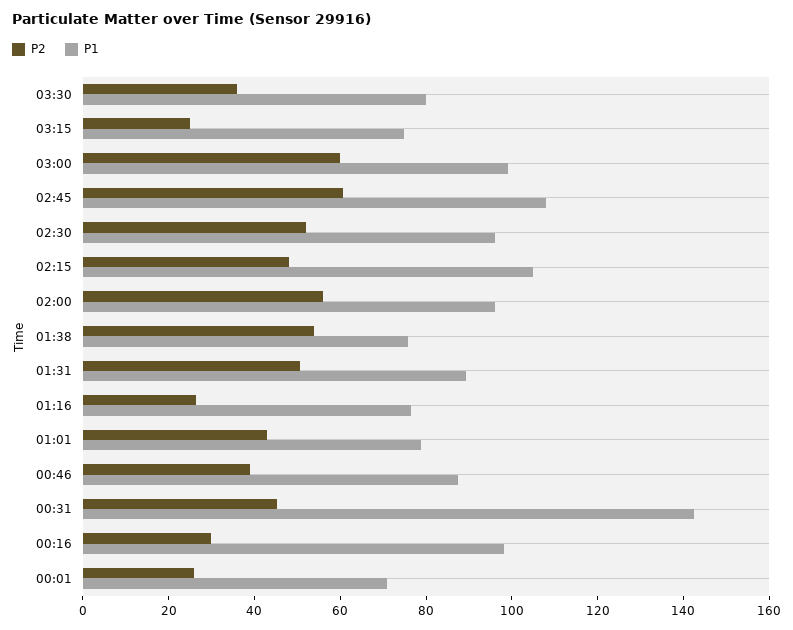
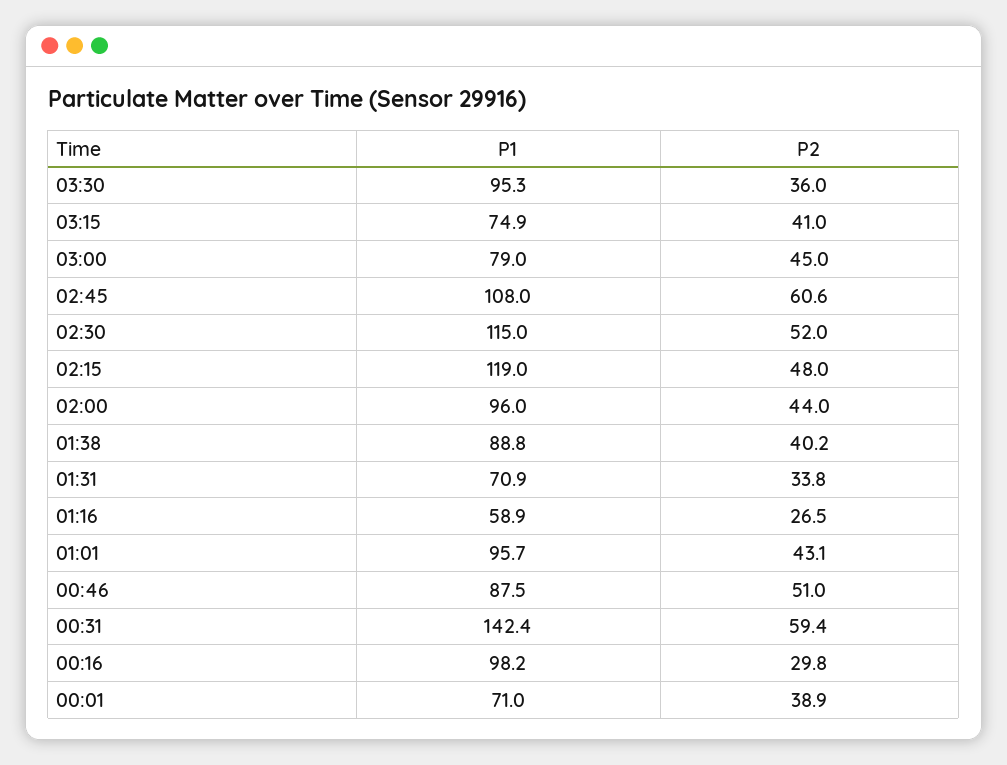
  {
    "P2": {
      "03:30": 36,
-     "03:15": 25,
+     "03:15": 41,
-     "03:00": 60,
+     "03:00": 45,
      "02:45": 60.6,
      "02:30": 52,
      "02:15": 48,
-     "02:00": 55,
+     "02:00": 44,
-     "01:38": 55,
+     "01:38": 40.2,
-     "01:31": 50,
+     "01:31": 33.8,
      "01:16": 26.5,
      "01:01": 43.1,
-     "00:46": 40,
+     "00:46": 51,
-     "00:31": 45,
+     "00:31": 59.4,
      "00:16": 29.8,
-     "00:01": 25
+     "00:01": 38.9
    },
    "P1": {
-     "03:30": 80,
+     "03:30": 95.3,
      "03:15": 74.9,
-     "03:00": 100,
+     "03:00": 79,
      "02:45": 108,
-     "02:30": 95,
+     "02:30": 115,
-     "02:15": 105,
+     "02:15": 119,
      "02:00": 96,
-     "01:38": 75,
+     "01:38": 88.8,
-     "01:31": 90,
+     "01:31": 70.9,
-     "01:16": 75,
+     "01:16": 58.9,
-     "01:01": 80,
+     "01:01": 95.7,
      "00:46": 87.5,
      "00:31": 142.4,
      "00:16": 98.2,
      "00:01": 71
    }
  }

